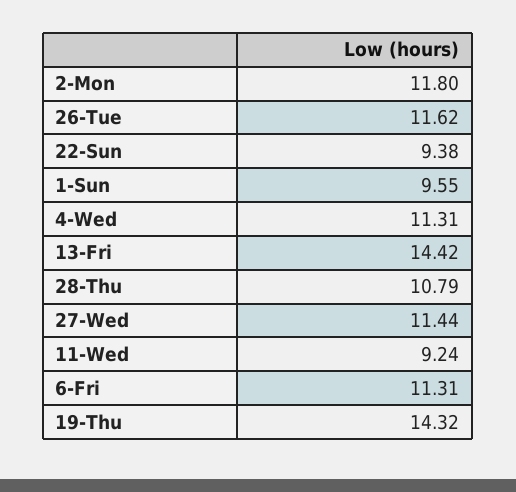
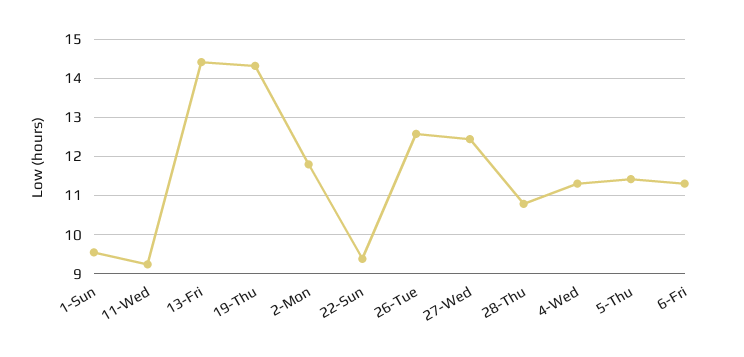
  {
    "2-Mon": 11.8,
-   "26-Tue": 11.62,
+   "26-Tue": 12.6,
    "22-Sun": 9.38,
    "1-Sun": 9.55,
    "4-Wed": 11.31,
    "13-Fri": 14.42,
    "28-Thu": 10.79,
-   "27-Wed": 11.44,
+   "27-Wed": 12.4,
    "11-Wed": 9.24,
    "6-Fri": 11.31,
-   "19-Thu": 14.32
+   "19-Thu": 14.32,
+   "5-Thu": 11.4
  }

